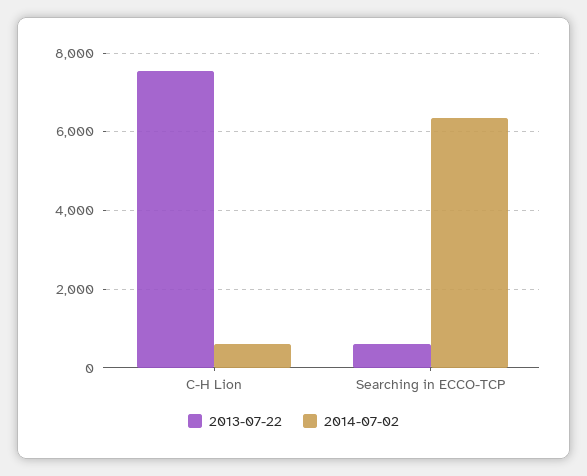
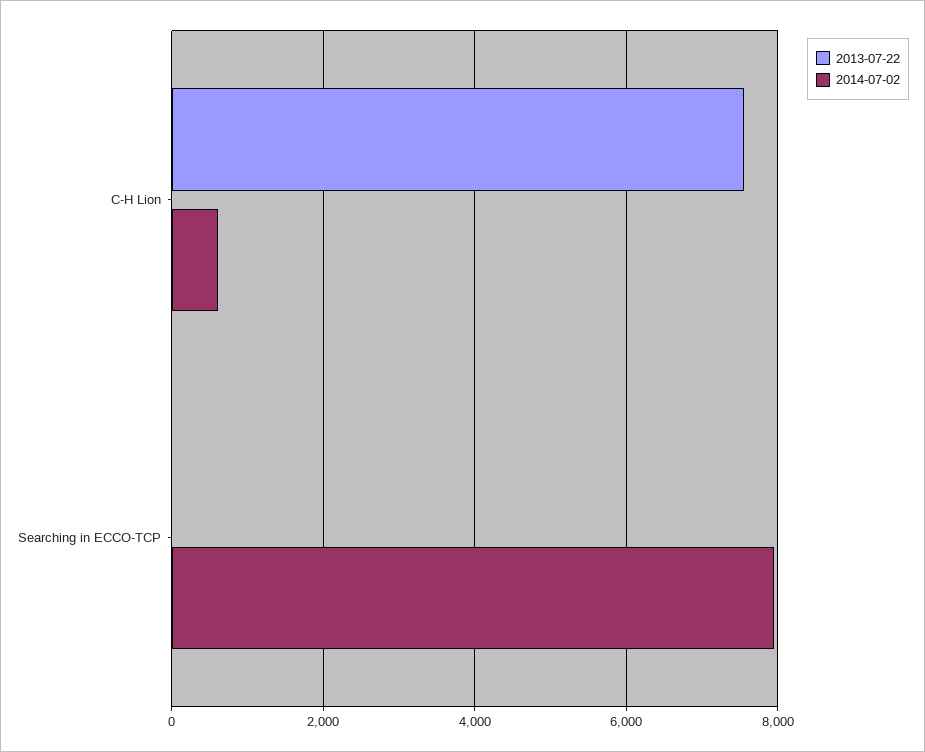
  {
    "2013-07-22": {
      "C-H Lion": 7600,
-     "Searching in ECCO-TCP": 600
+     "Searching in ECCO-TCP": 0
    },
    "2014-07-02": {
      "C-H Lion": 600,
-     "Searching in ECCO-TCP": 6400
+     "Searching in ECCO-TCP": 8000
    }
  }

